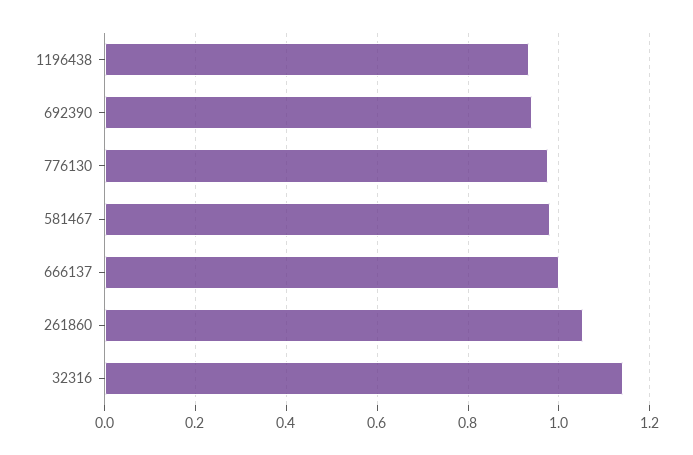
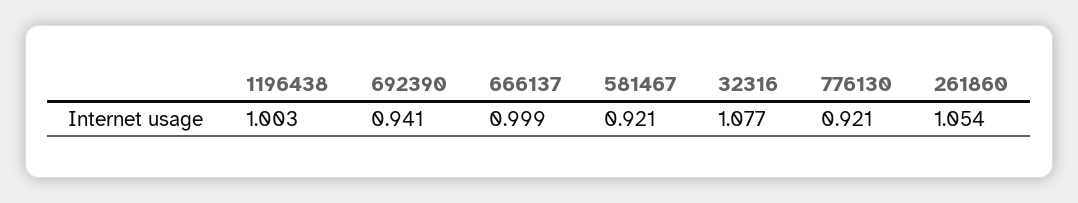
  {
-   "1196438": 0.94,
+   "1196438": 1.003,
    "692390": 0.941,
-   "776130": 0.98,
+   "776130": 0.921,
-   "581467": 0.98,
+   "581467": 0.921,
    "666137": 0.999,
    "261860": 1.054,
-   "32316": 1.14
+   "32316": 1.077
  }

